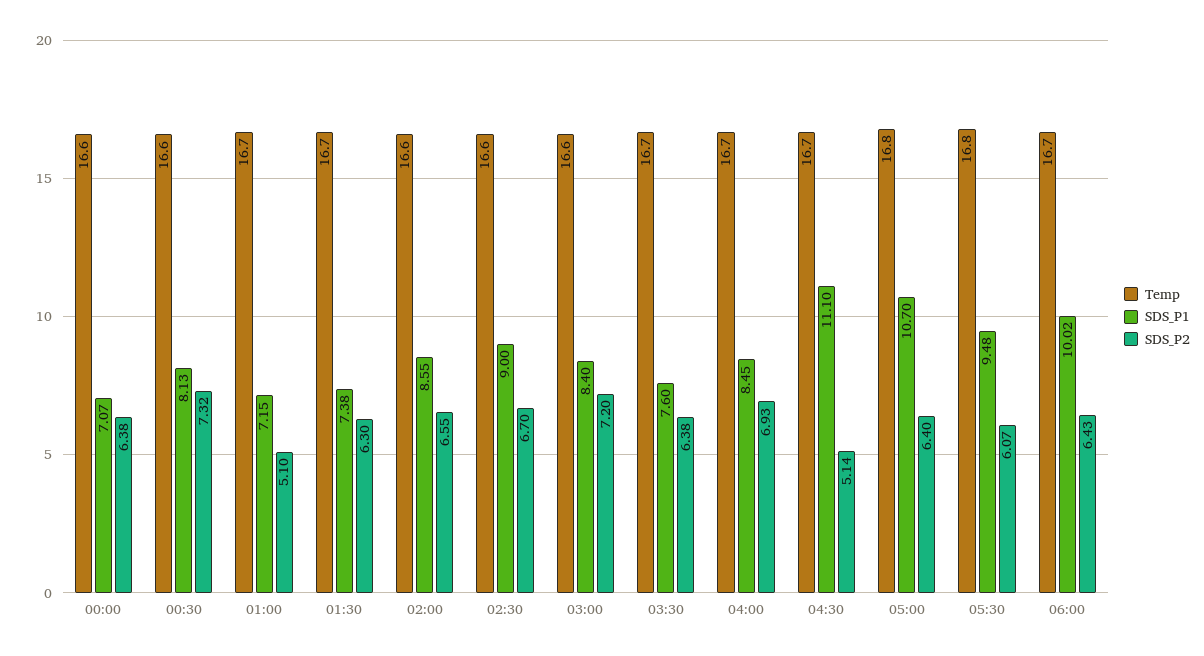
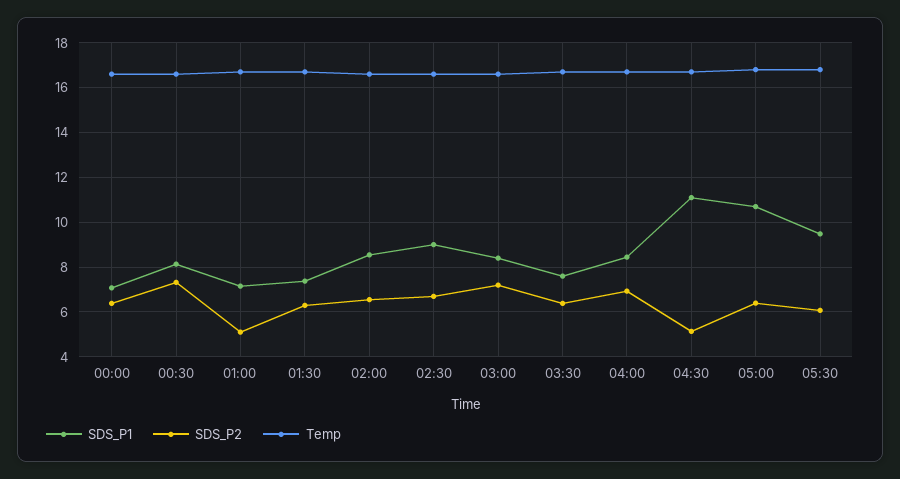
  {
    "Temp": {
      "00:00": 16.6,
      "00:30": 16.6,
      "01:00": 16.7,
      "01:30": 16.7,
      "02:00": 16.6,
      "02:30": 16.6,
      "03:00": 16.6,
      "03:30": 16.7,
      "04:00": 16.7,
      "04:30": 16.7,
      "05:00": 16.8,
-     "05:30": 16.8,
+     "05:30": 16.8
-     "06:00": 16.7
    },
    "SDS_P1": {
      "00:00": 7.07,
      "00:30": 8.13,
      "01:00": 7.15,
      "01:30": 7.38,
      "02:00": 8.55,
      "02:30": 9,
      "03:00": 8.4,
      "03:30": 7.6,
      "04:00": 8.45,
      "04:30": 11.1,
      "05:00": 10.7,
-     "05:30": 9.48,
+     "05:30": 9.48
-     "06:00": 10.02
    },
    "SDS_P2": {
      "00:00": 6.38,
      "00:30": 7.32,
      "01:00": 5.1,
      "01:30": 6.3,
      "02:00": 6.55,
      "02:30": 6.7,
      "03:00": 7.2,
      "03:30": 6.38,
      "04:00": 6.93,
      "04:30": 5.14,
      "05:00": 6.4,
-     "05:30": 6.07,
+     "05:30": 6.07
-     "06:00": 6.43
    }
  }

